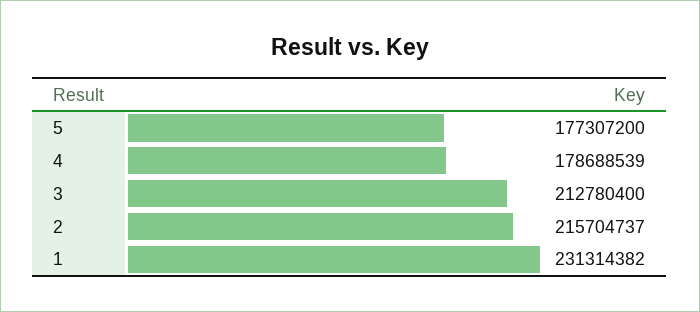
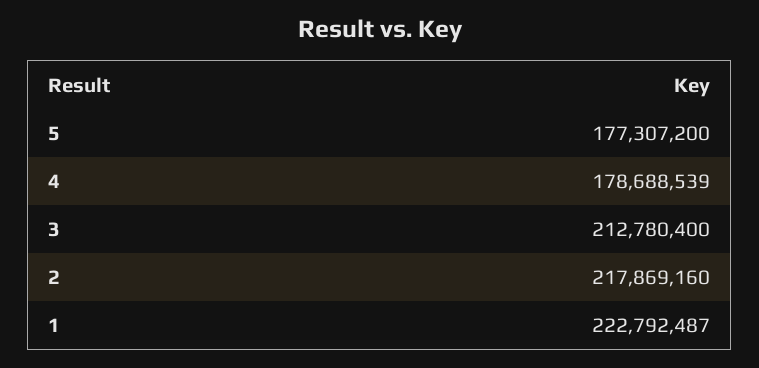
  {
    "5": 177307200,
    "4": 178688539,
    "3": 212780400,
-   "2": 215704737,
+   "2": 217869160,
-   "1": 231314382
+   "1": 222792487
  }

